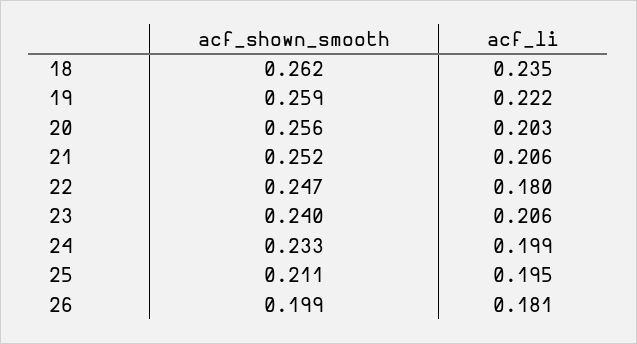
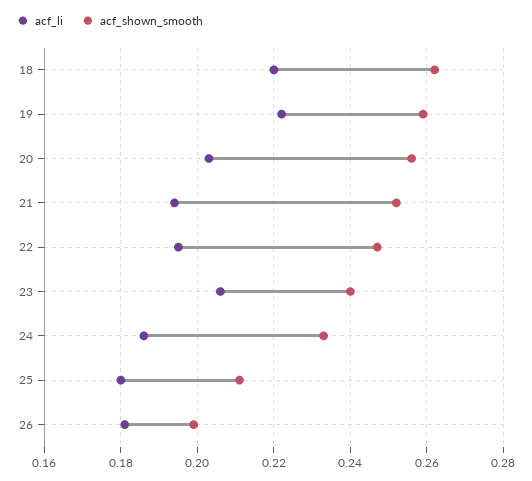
  {
    "acf_shown_smooth": {
      "18": 0.262,
      "19": 0.259,
      "20": 0.256,
      "21": 0.252,
      "22": 0.247,
      "23": 0.24,
      "24": 0.233,
      "25": 0.211,
      "26": 0.199
    },
    "acf_li": {
-     "18": 0.235,
+     "18": 0.22,
      "19": 0.222,
      "20": 0.203,
-     "21": 0.206,
+     "21": 0.195,
-     "22": 0.18,
+     "22": 0.195,
      "23": 0.206,
-     "24": 0.199,
+     "24": 0.185,
-     "25": 0.195,
+     "25": 0.18,
      "26": 0.181
    }
  }

